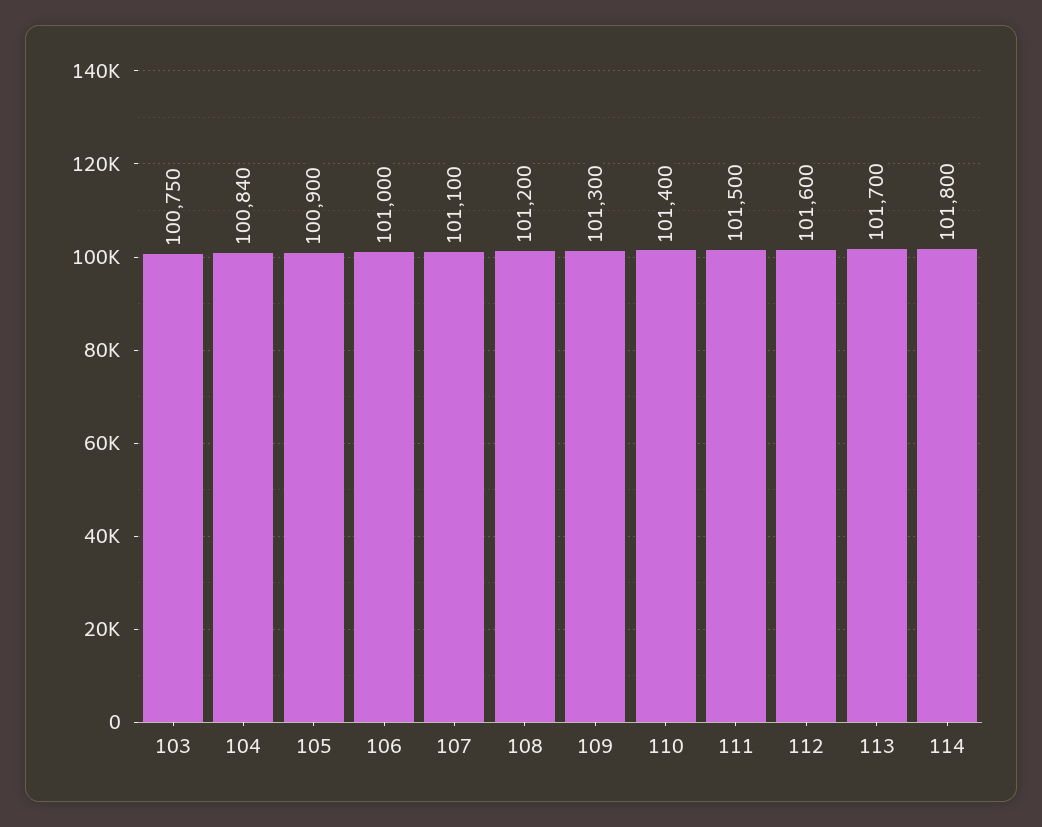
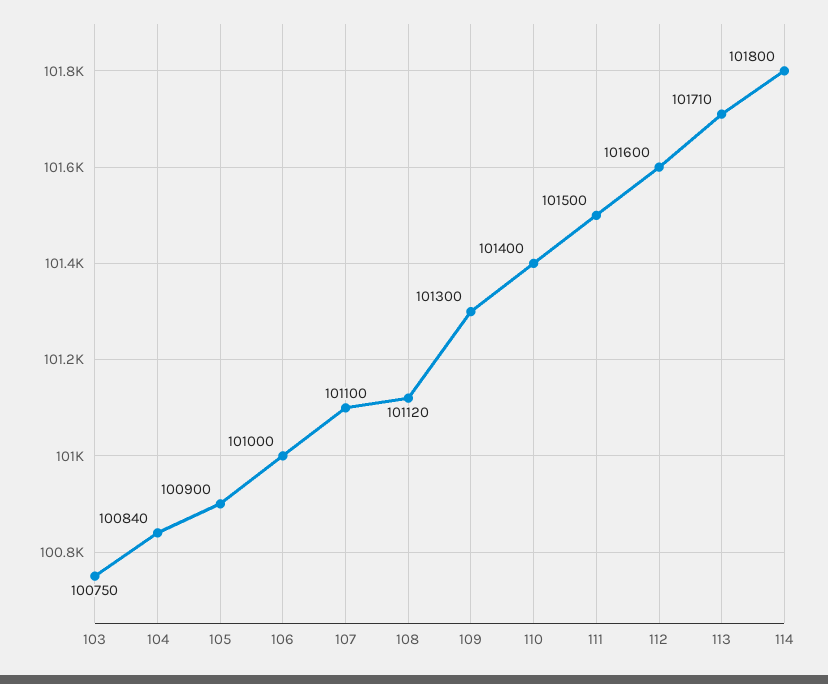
  {
    "103": 100750,
    "104": 100840,
    "105": 100900,
    "106": 101000,
    "107": 101100,
-   "108": 101200,
+   "108": 101120,
    "109": 101300,
    "110": 101400,
    "111": 101500,
    "112": 101600,
-   "113": 101700,
+   "113": 101710,
    "114": 101800
  }

